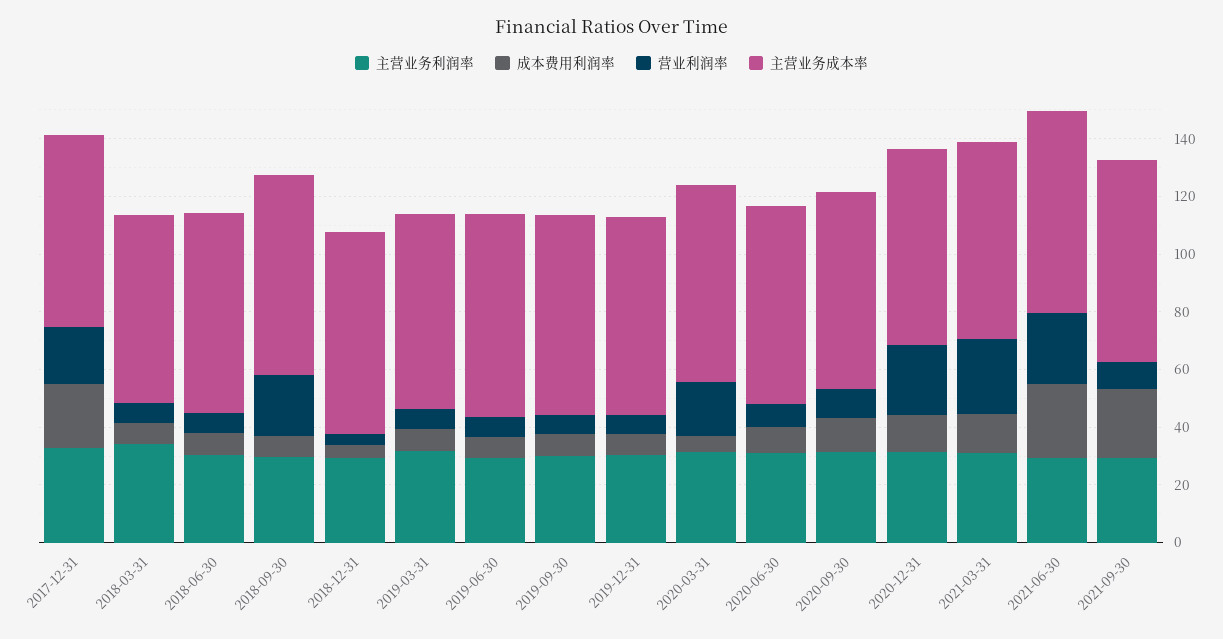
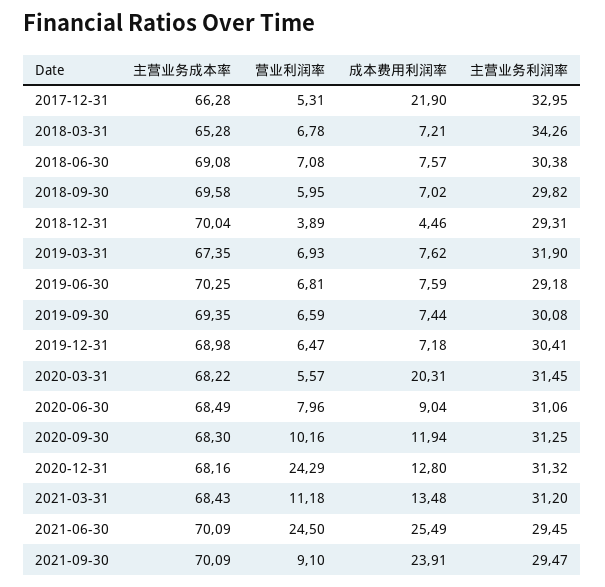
  {
    "主营业务利润率": {
      "2017-12-31": 32.95,
      "2018-03-31": 34.26,
      "2018-06-30": 30.38,
      "2018-09-30": 29.82,
      "2018-12-31": 29.31,
      "2019-03-31": 31.9,
      "2019-06-30": 29.18,
      "2019-09-30": 30.08,
      "2019-12-31": 30.41,
      "2020-03-31": 31.45,
      "2020-06-30": 31.06,
      "2020-09-30": 31.25,
      "2020-12-31": 31.32,
      "2021-03-31": 31.2,
      "2021-06-30": 29.45,
      "2021-09-30": 29.47
    },
    "成本费用利润率": {
      "2017-12-31": 21.9,
      "2018-03-31": 7.21,
      "2018-06-30": 7.57,
      "2018-09-30": 7.02,
      "2018-12-31": 4.46,
      "2019-03-31": 7.62,
      "2019-06-30": 7.59,
      "2019-09-30": 7.44,
      "2019-12-31": 7.18,
-     "2020-03-31": 5,
+     "2020-03-31": 20.31,
      "2020-06-30": 9.04,
      "2020-09-30": 11.94,
      "2020-12-31": 12.8,
      "2021-03-31": 13.48,
      "2021-06-30": 25.49,
      "2021-09-30": 23.91
    },
    "营业利润率": {
-     "2017-12-31": 20,
+     "2017-12-31": 5.31,
      "2018-03-31": 6.78,
      "2018-06-30": 7.08,
-     "2018-09-30": 20,
+     "2018-09-30": 5.95,
      "2018-12-31": 3.89,
      "2019-03-31": 6.93,
      "2019-06-30": 6.81,
      "2019-09-30": 6.59,
      "2019-12-31": 6.47,
-     "2020-03-31": 20,
+     "2020-03-31": 5.57,
      "2020-06-30": 7.96,
      "2020-09-30": 10.16,
      "2020-12-31": 24.29,
-     "2021-03-31": 25,
+     "2021-03-31": 11.18,
      "2021-06-30": 24.5,
      "2021-09-30": 9.1
    },
    "主营业务成本率": {
      "2017-12-31": 66.28,
      "2018-03-31": 65.28,
      "2018-06-30": 69.08,
      "2018-09-30": 69.58,
      "2018-12-31": 70.04,
      "2019-03-31": 67.35,
      "2019-06-30": 70.25,
      "2019-09-30": 69.35,
      "2019-12-31": 68.98,
      "2020-03-31": 68.22,
      "2020-06-30": 68.49,
      "2020-09-30": 68.3,
      "2020-12-31": 68.16,
      "2021-03-31": 68.43,
      "2021-06-30": 70.09,
      "2021-09-30": 70.09
    }
  }

